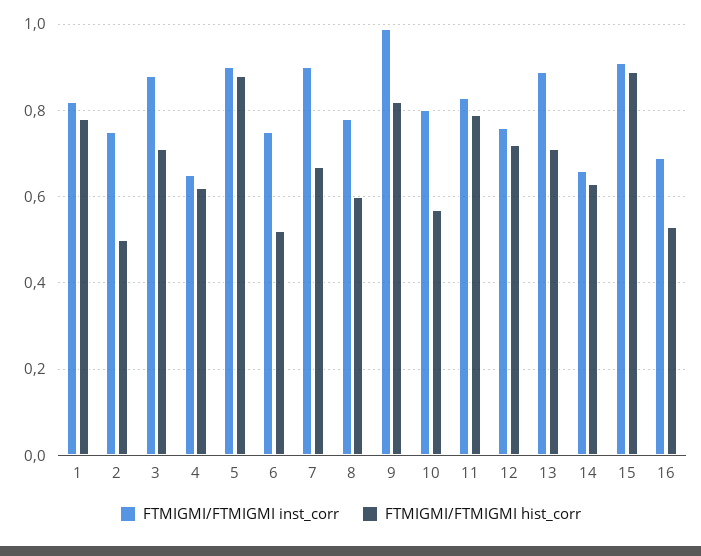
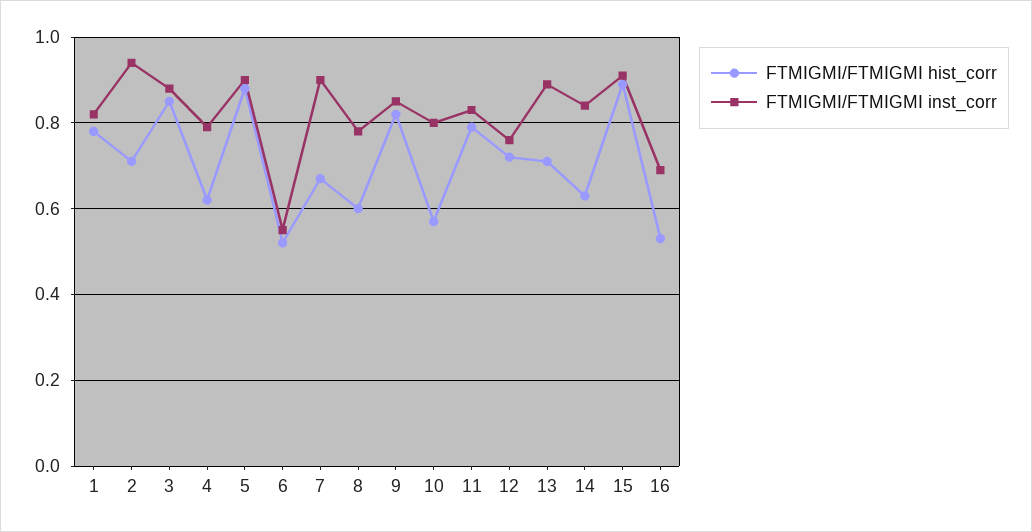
  {
    "FTMIGMI/FTMIGMI inst_corr": {
      "1": 0.8,
-     "2": 0.75,
+     "2": 0.95,
      "3": 0.9,
-     "4": 0.65,
+     "4": 0.8,
      "5": 0.9,
-     "6": 0.75,
+     "6": 0.55,
      "7": 0.9,
      "8": 0.8,
-     "9": 1,
+     "9": 0.85,
      "10": 0.8,
      "11": 0.85,
      "12": 0.75,
      "13": 0.9,
-     "14": 0.65,
+     "14": 0.85,
      "15": 0.9,
      "16": 0.7
    },
    "FTMIGMI/FTMIGMI hist_corr": {
      "1": 0.8,
-     "2": 0.5,
+     "2": 0.7,
-     "3": 0.7,
+     "3": 0.85,
      "4": 0.6,
      "5": 0.9,
      "6": 0.5,
      "7": 0.65,
      "8": 0.6,
      "9": 0.8,
      "10": 0.55,
      "11": 0.8,
      "12": 0.7,
      "13": 0.7,
      "14": 0.65,
      "15": 0.9,
      "16": 0.55
    }
  }

